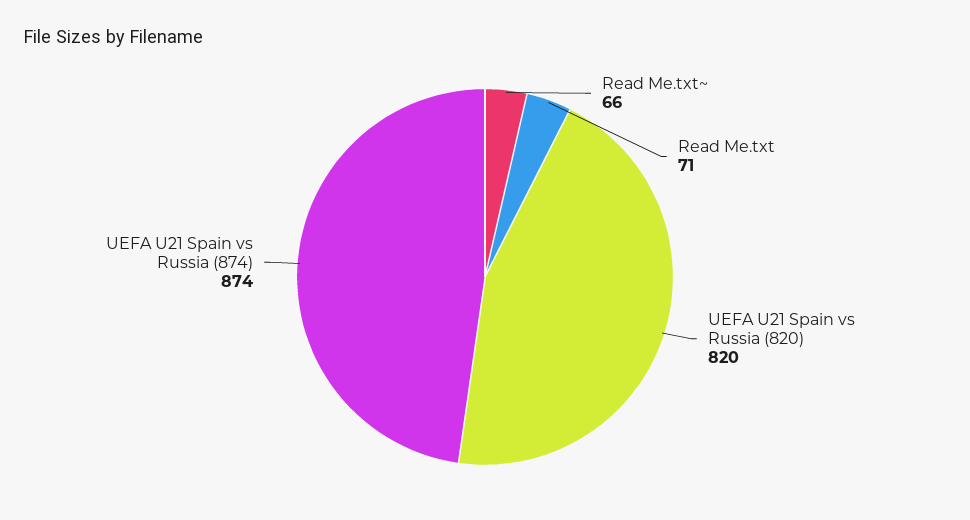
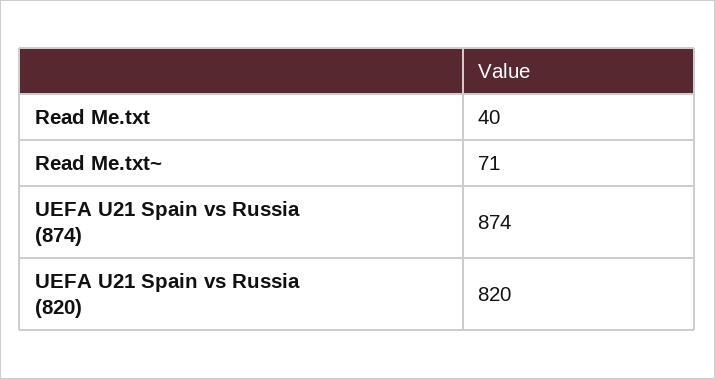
  {
-   "Read Me.txt~": 66,
+   "Read Me.txt~": 71,
-   "Read Me.txt": 71,
+   "Read Me.txt": 40,
    "UEFA U21 Spain vs Russia (820)": 820,
    "UEFA U21 Spain vs Russia (874)": 874
  }

